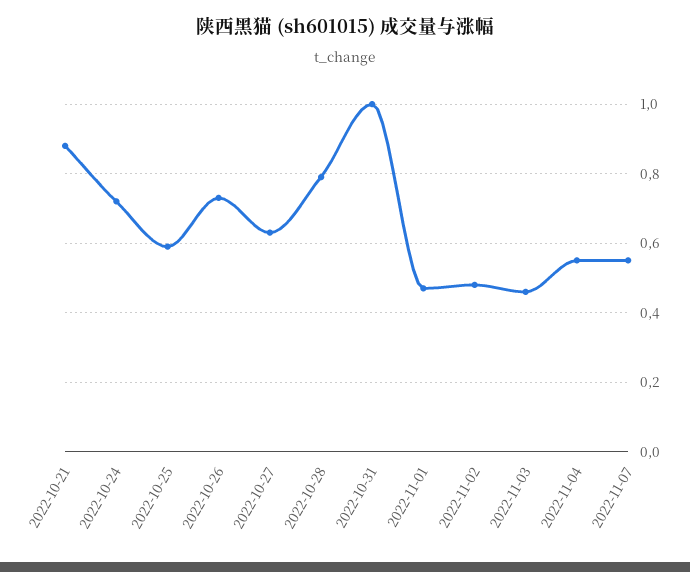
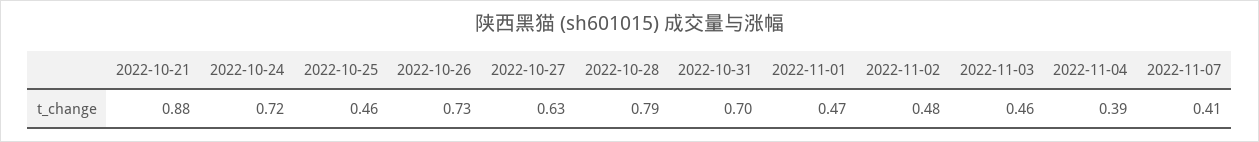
  {
    "2022-10-21": 0.88,
    "2022-10-24": 0.72,
-   "2022-10-25": 0.6,
+   "2022-10-25": 0.46,
    "2022-10-26": 0.73,
    "2022-10-27": 0.63,
    "2022-10-28": 0.79,
-   "2022-10-31": 1,
+   "2022-10-31": 0.7,
    "2022-11-01": 0.47,
    "2022-11-02": 0.48,
    "2022-11-03": 0.46,
-   "2022-11-04": 0.55,
+   "2022-11-04": 0.39,
-   "2022-11-07": 0.55
+   "2022-11-07": 0.41
  }

